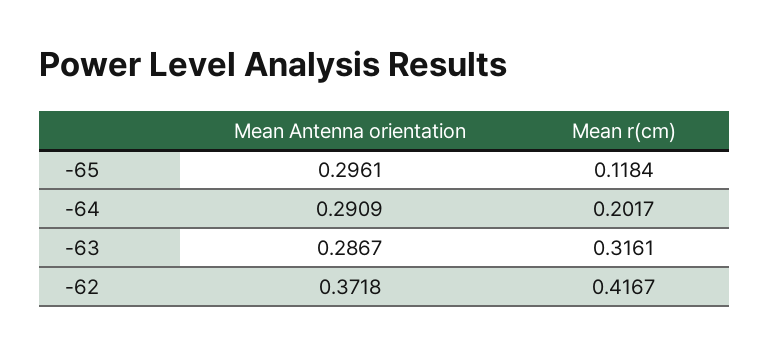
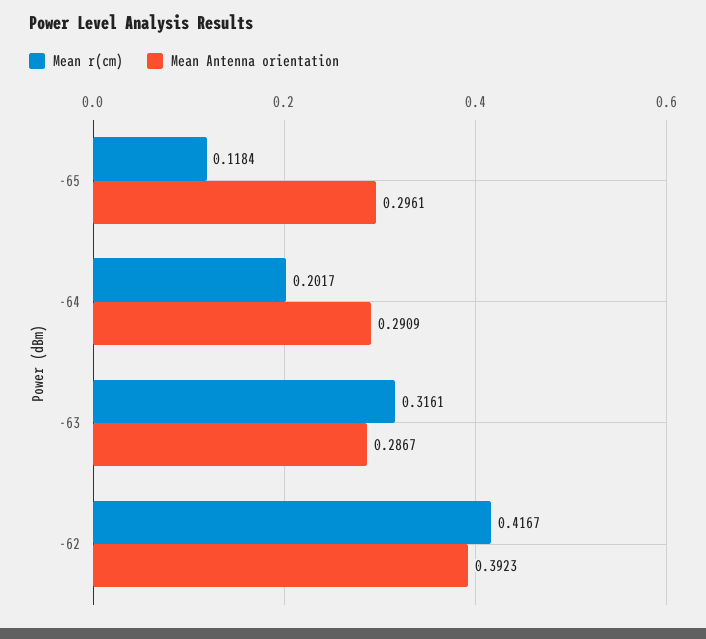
  {
    "Mean Antenna orientation": {
      "-65": 0.2961,
      "-64": 0.2909,
      "-63": 0.2867,
-     "-62": 0.3718
+     "-62": 0.3923
    },
    "Mean r(cm)": {
      "-65": 0.1184,
      "-64": 0.2017,
      "-63": 0.3161,
      "-62": 0.4167
    }
  }

